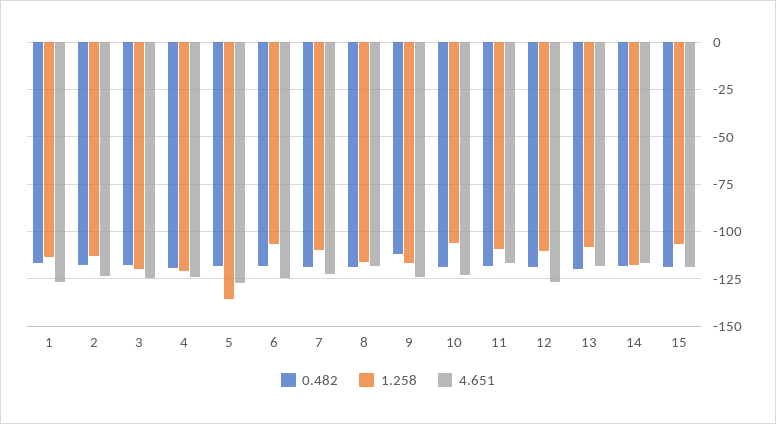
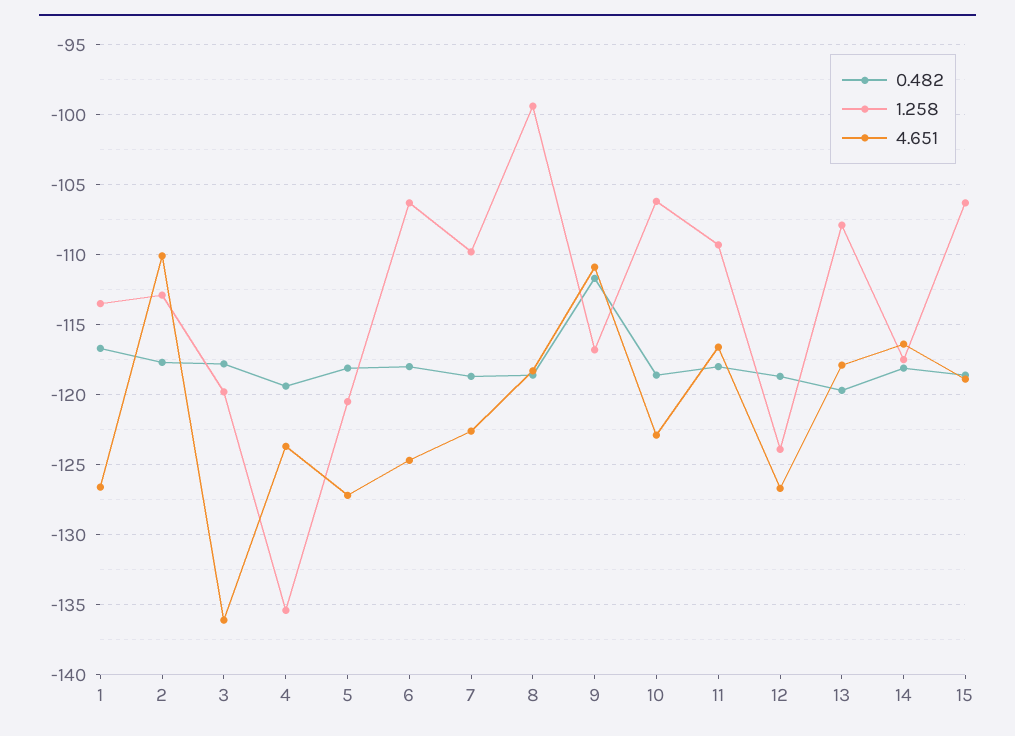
  {
    "0.482": {
      "1": -116.5,
      "2": -117.5,
      "3": -118,
      "4": -119.5,
      "5": -118,
      "6": -118,
      "7": -118.5,
      "8": -118.5,
      "9": -111.5,
      "10": -118.5,
      "11": -118,
      "12": -118.5,
      "13": -119.5,
      "14": -118,
      "15": -118.5
    },
    "1.258": {
      "1": -113.5,
      "2": -113,
      "3": -120,
-     "4": -120,
+     "4": -135.5,
-     "5": -135,
+     "5": -120.5,
      "6": -106.5,
      "7": -110,
-     "8": -115,
+     "8": -99.5,
      "9": -117,
      "10": -106,
      "11": -109.5,
-     "12": -110,
+     "12": -124,
      "13": -108,
      "14": -117.5,
      "15": -106.5
    },
    "4.651": {
      "1": -126.5,
-     "2": -125,
+     "2": -110,
-     "3": -125,
+     "3": -136,
      "4": -123.5,
      "5": -127,
      "6": -124.5,
      "7": -122.5,
      "8": -118.5,
-     "9": -125,
+     "9": -111,
      "10": -123,
      "11": -116.5,
      "12": -126.5,
      "13": -118,
      "14": -116.5,
      "15": -119
    }
  }

